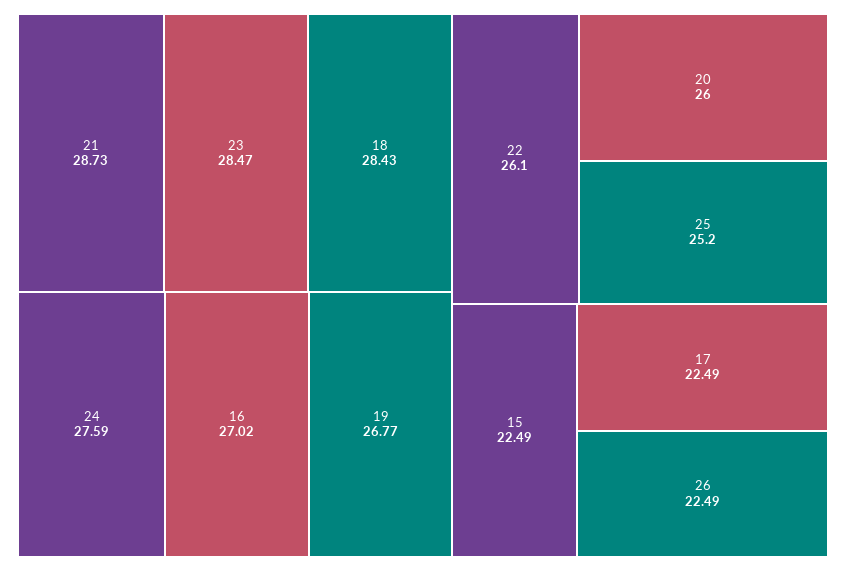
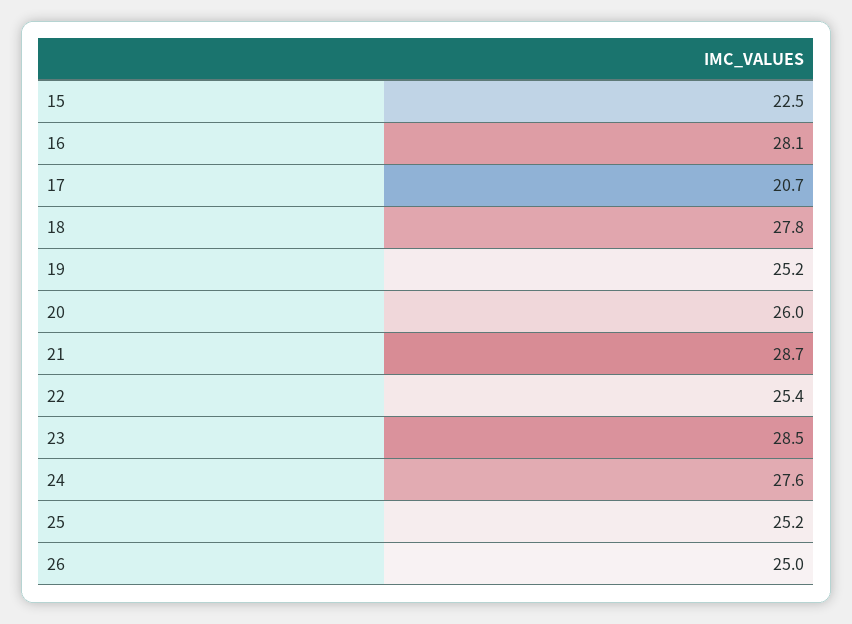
  {
    "21": 28.73,
    "23": 28.47,
-   "18": 28.43,
+   "18": 27.8,
    "24": 27.59,
-   "16": 27.02,
+   "16": 28.1,
-   "19": 26.77,
+   "19": 25.2,
-   "22": 26.1,
+   "22": 25.4,
    "20": 26,
    "25": 25.2,
    "15": 22.49,
-   "17": 22.49,
+   "17": 20.7,
-   "26": 22.49
+   "26": 25
  }

